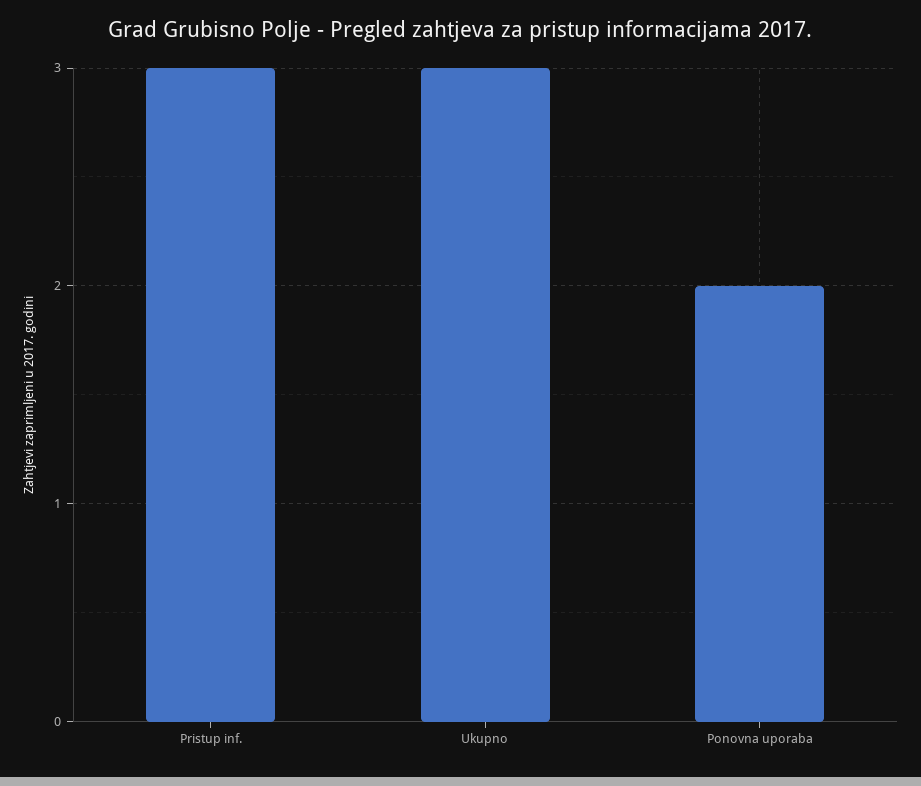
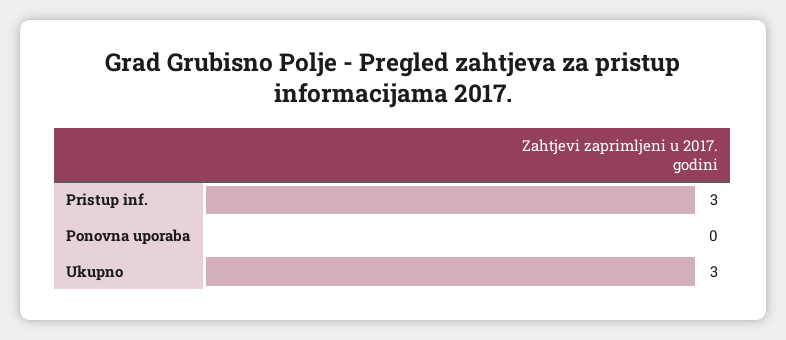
  {
    "Pristup inf.": 3,
    "Ukupno": 3,
-   "Ponovna uporaba": 2
+   "Ponovna uporaba": 0
  }

